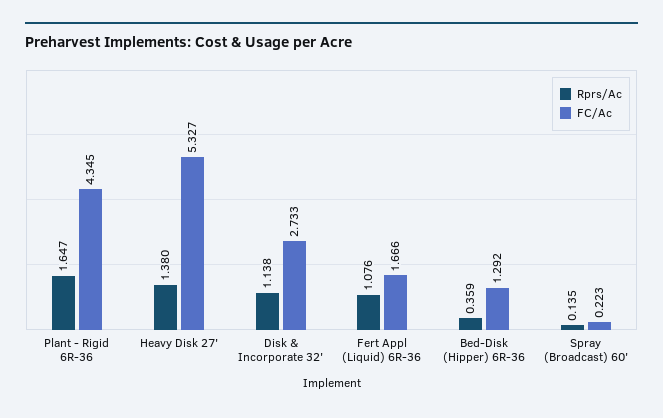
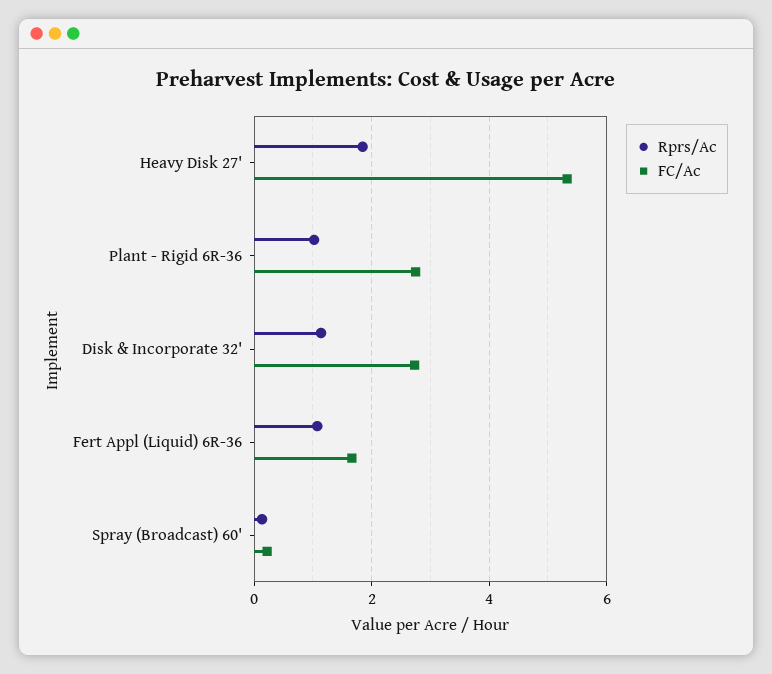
  {
    "Rprs/Ac": {
-     "Plant - Rigid 6R-36": 1.647,
+     "Plant - Rigid 6R-36": 1,
-     "Heavy Disk 27'": 1.38,
+     "Heavy Disk 27'": 1.8,
      "Disk & Incorporate 32'": 1.138,
      "Fert Appl (Liquid) 6R-36": 1.076,
-     "Bed-Disk (Hipper) 6R-36": 0.359,
      "Spray (Broadcast) 60'": 0.135
    },
    "FC/Ac": {
-     "Plant - Rigid 6R-36": 4.345,
+     "Plant - Rigid 6R-36": 2.8,
      "Heavy Disk 27'": 5.327,
      "Disk & Incorporate 32'": 2.733,
      "Fert Appl (Liquid) 6R-36": 1.666,
-     "Bed-Disk (Hipper) 6R-36": 1.292,
      "Spray (Broadcast) 60'": 0.223
    }
  }

